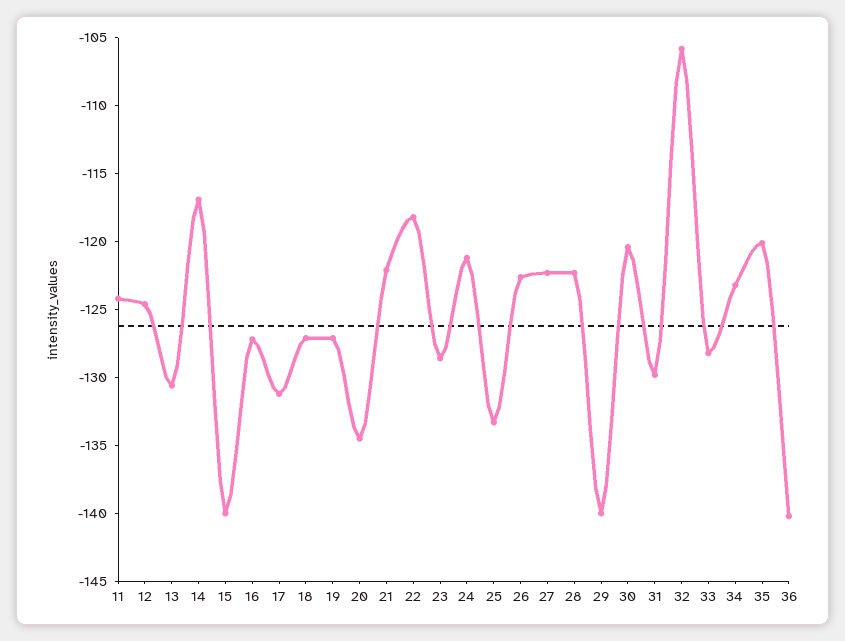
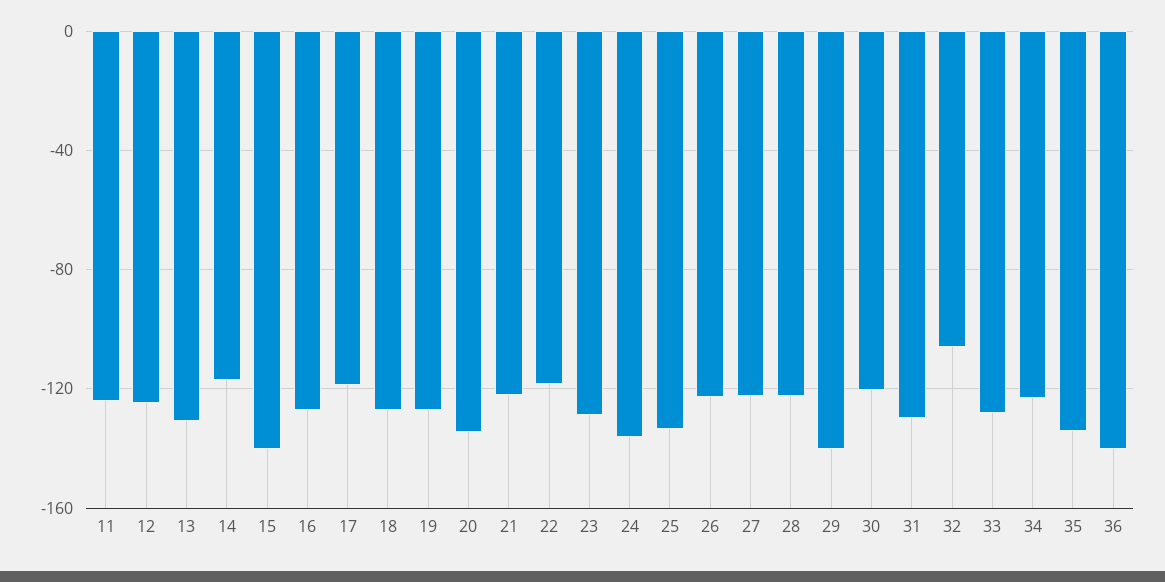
  {
    "11": -124,
    "12": -125,
    "13": -131,
    "14": -117,
    "15": -140,
    "16": -127,
-   "17": -131,
+   "17": -120,
    "18": -127,
    "19": -127,
    "20": -135,
    "21": -122,
    "22": -118,
    "23": -129,
-   "24": -121,
+   "24": -135,
    "25": -133,
    "26": -123,
    "27": -122,
    "28": -122,
    "29": -140,
    "30": -120,
    "31": -130,
    "32": -106,
    "33": -128,
    "34": -123,
-   "35": -120,
+   "35": -135,
    "36": -140
  }

